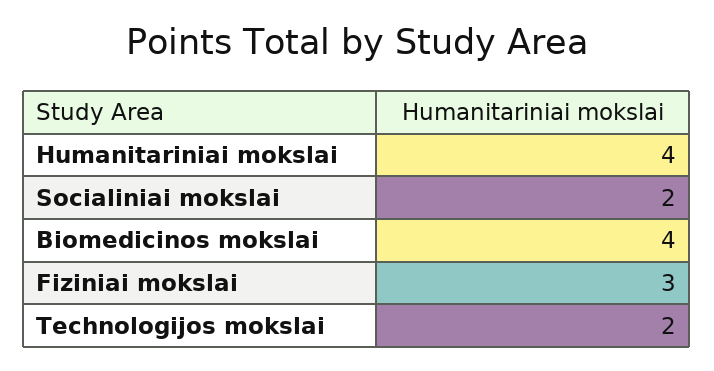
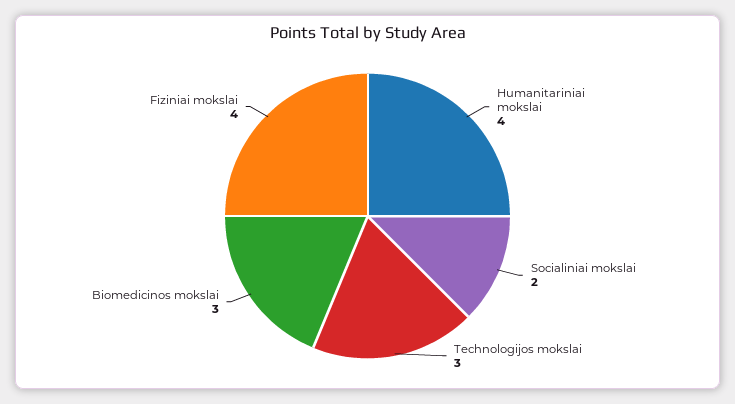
  {
    "Humanitariniai mokslai": 4,
    "Socialiniai mokslai": 2,
-   "Biomedicinos mokslai": 4,
+   "Biomedicinos mokslai": 3,
-   "Fiziniai mokslai": 3,
+   "Fiziniai mokslai": 4,
-   "Technologijos mokslai": 2
+   "Technologijos mokslai": 3
  }

